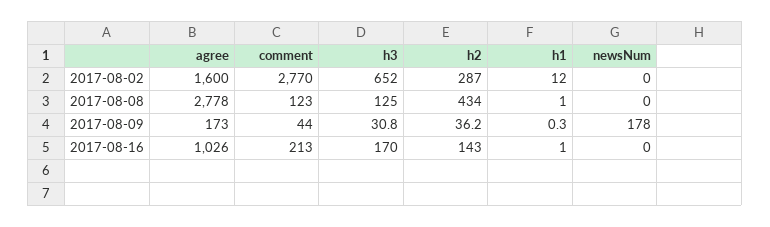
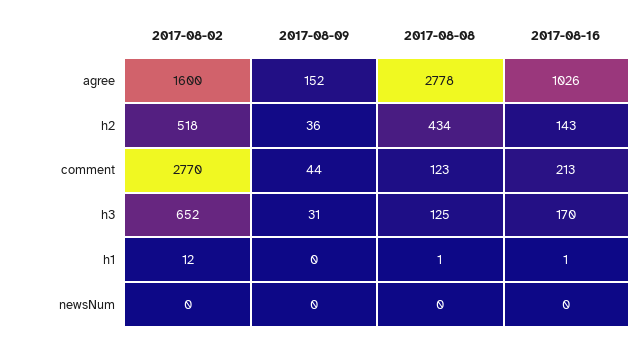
  {
    "agree": {
      "2017-08-02": 1600,
      "2017-08-08": 2778,
-     "2017-08-09": 173,
+     "2017-08-09": 152,
      "2017-08-16": 1026
    },
    "comment": {
      "2017-08-02": 2770,
      "2017-08-08": 123,
      "2017-08-09": 44,
      "2017-08-16": 213
    },
    "h3": {
      "2017-08-02": 652,
      "2017-08-08": 125,
      "2017-08-09": 30.8,
      "2017-08-16": 170
    },
    "h2": {
-     "2017-08-02": 287,
+     "2017-08-02": 518,
      "2017-08-08": 434,
      "2017-08-09": 36.2,
      "2017-08-16": 143
    },
    "h1": {
      "2017-08-02": 12,
      "2017-08-08": 1,
      "2017-08-09": 0.3,
      "2017-08-16": 1
    },
    "newsNum": {
      "2017-08-02": 0,
      "2017-08-08": 0,
-     "2017-08-09": 178,
+     "2017-08-09": 0,
      "2017-08-16": 0
    }
  }

